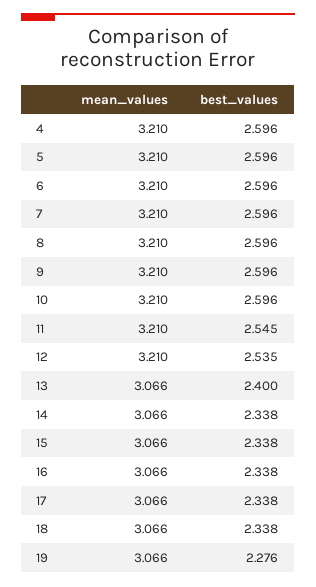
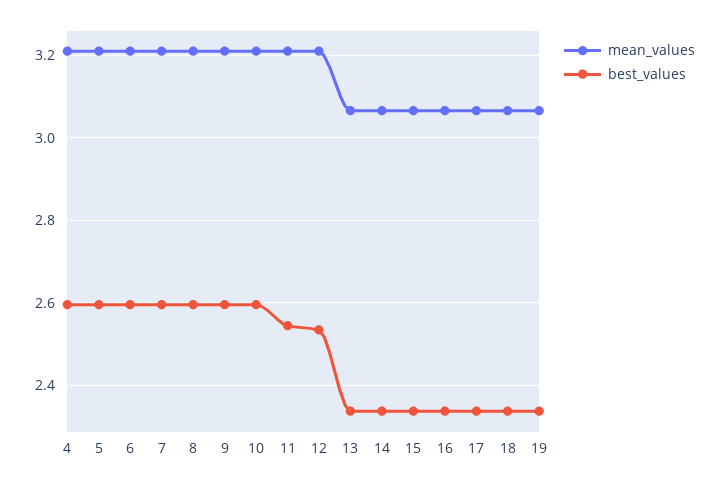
  {
    "mean_values": {
      "4": 3.21,
      "5": 3.21,
      "6": 3.21,
      "7": 3.21,
      "8": 3.21,
      "9": 3.21,
      "10": 3.21,
      "11": 3.21,
      "12": 3.21,
      "13": 3.066,
      "14": 3.066,
      "15": 3.066,
      "16": 3.066,
      "17": 3.066,
      "18": 3.066,
      "19": 3.066
    },
    "best_values": {
      "4": 2.596,
      "5": 2.596,
      "6": 2.596,
      "7": 2.596,
      "8": 2.596,
      "9": 2.596,
      "10": 2.596,
      "11": 2.545,
      "12": 2.535,
-     "13": 2.4,
+     "13": 2.34,
      "14": 2.338,
      "15": 2.338,
      "16": 2.338,
      "17": 2.338,
      "18": 2.338,
-     "19": 2.276
+     "19": 2.34
    }
  }

